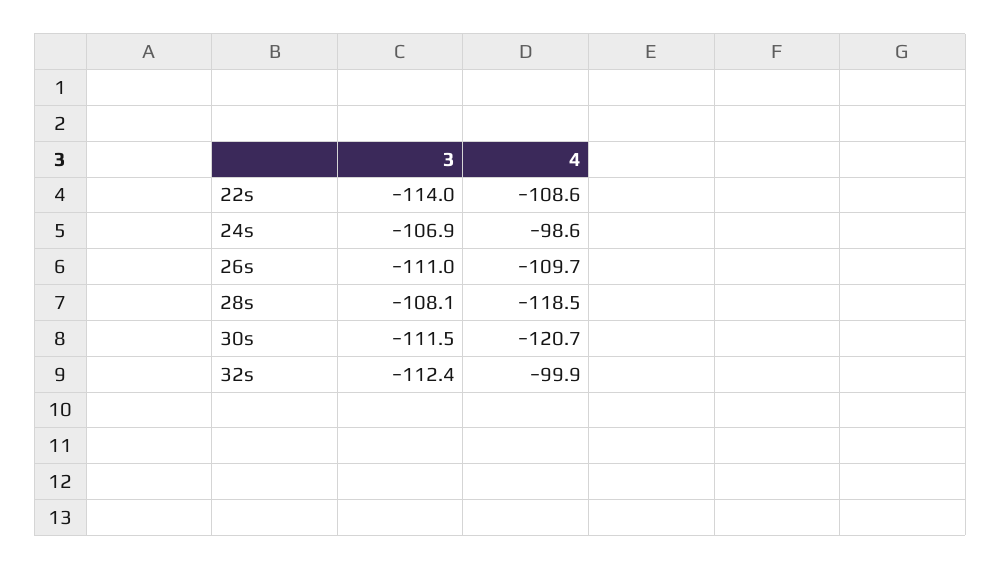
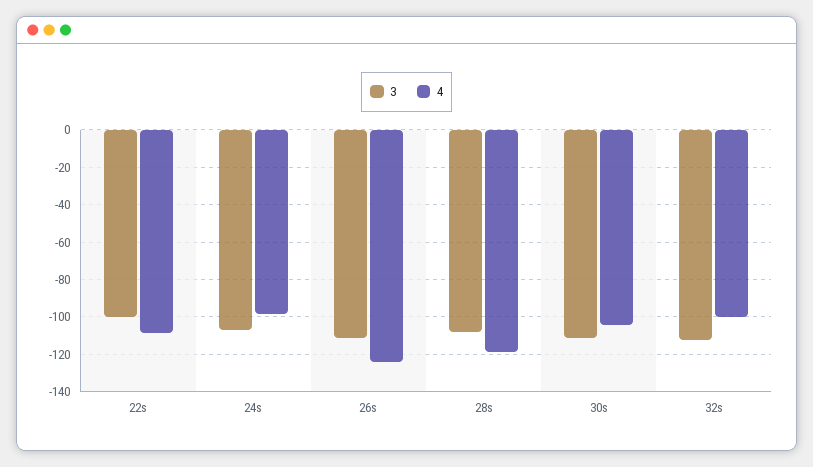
  {
    "3": {
-     "22s": -114,
+     "22s": -100,
      "24s": -106.9,
      "26s": -111,
      "28s": -108.1,
      "30s": -111.5,
      "32s": -112.4
    },
    "4": {
      "22s": -108.6,
      "24s": -98.6,
-     "26s": -109.7,
+     "26s": -125,
      "28s": -118.5,
-     "30s": -120.7,
+     "30s": -105,
      "32s": -99.9
    }
  }

